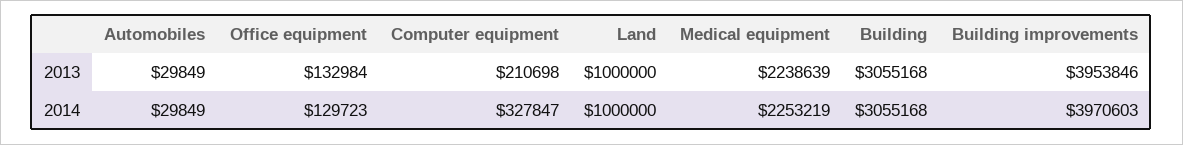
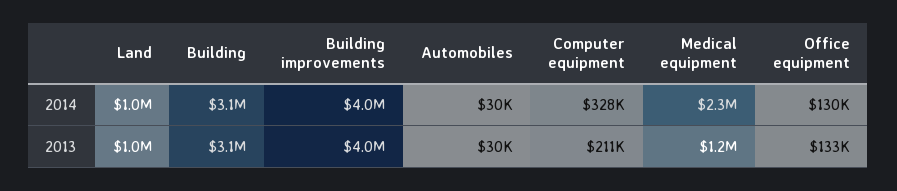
  {
    "Automobiles": {
      "2013": 29849,
      "2014": 29849
    },
    "Office equipment": {
      "2013": 132984,
      "2014": 129723
    },
    "Computer equipment": {
      "2013": 210698,
      "2014": 327847
    },
    "Land": {
      "2013": 1000000,
      "2014": 1000000
    },
    "Medical equipment": {
-     "2013": 2238639,
+     "2013": 1200000,
      "2014": 2253219
    },
    "Building": {
      "2013": 3055168,
      "2014": 3055168
    },
    "Building improvements": {
      "2013": 3953846,
      "2014": 3970603
    }
  }

